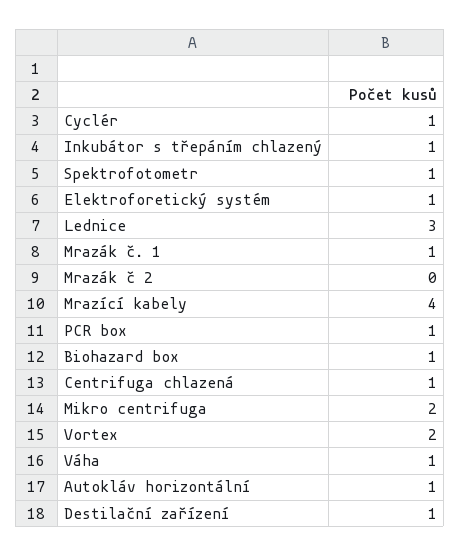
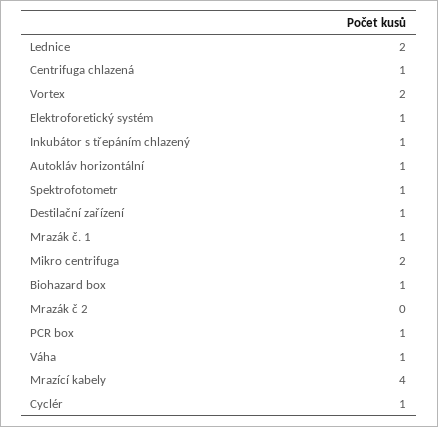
  {
    "Cyclér": 1,
    "Inkubátor s třepáním chlazený": 1,
    "Spektrofotometr": 1,
    "Elektroforetický systém": 1,
-   "Lednice": 3,
+   "Lednice": 2,
    "Mrazák č. 1": 1,
    "Mrazák č 2": 0,
    "Mrazící kabely": 4,
    "PCR box": 1,
    "Biohazard box": 1,
    "Centrifuga chlazená": 1,
    "Mikro centrifuga": 2,
    "Vortex": 2,
    "Váha": 1,
    "Autokláv horizontální": 1,
    "Destilační zařízení": 1
  }

